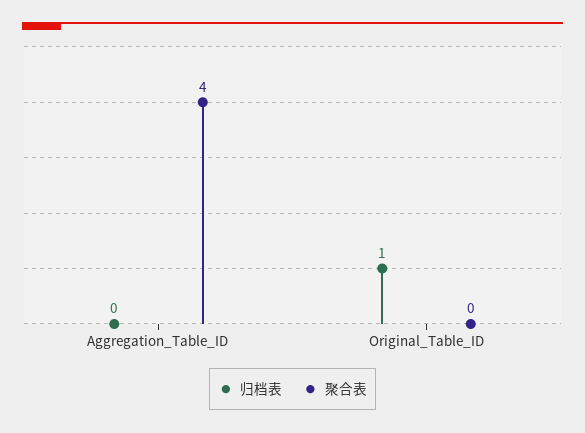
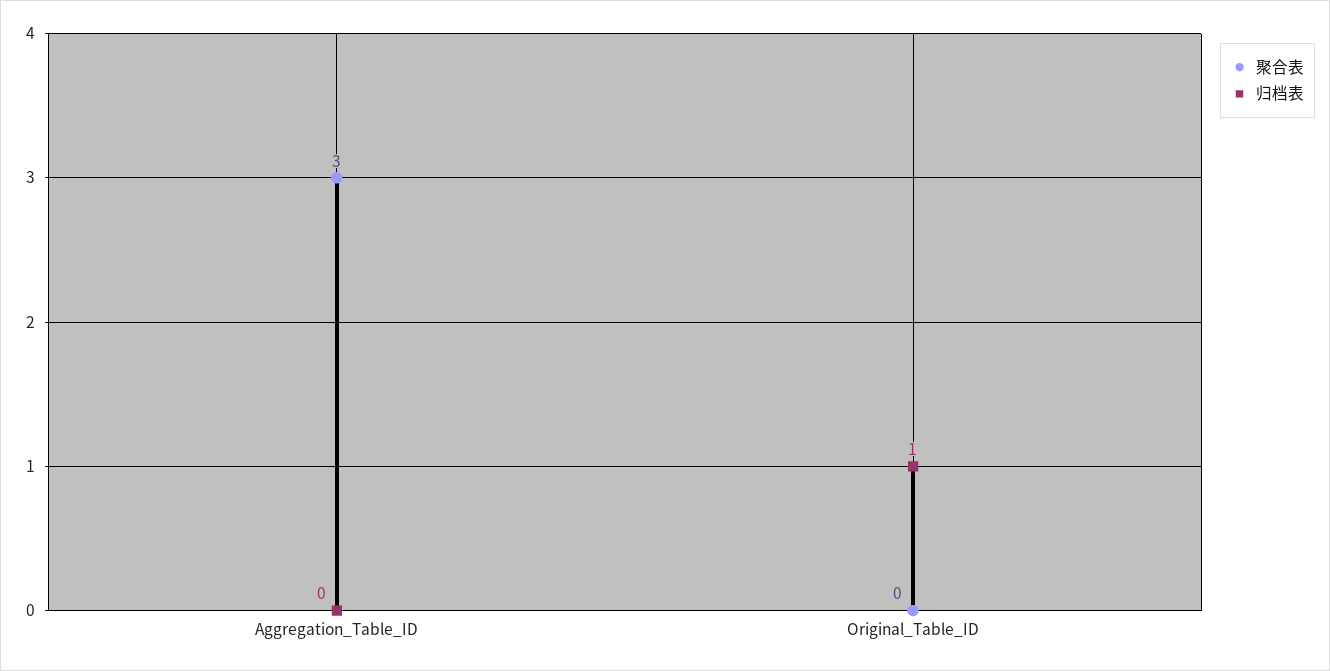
  {
    "归档表": {
      "Aggregation_Table_ID": 0,
      "Original_Table_ID": 1
    },
    "聚合表": {
-     "Aggregation_Table_ID": 4,
+     "Aggregation_Table_ID": 3,
      "Original_Table_ID": 0
    }
  }

